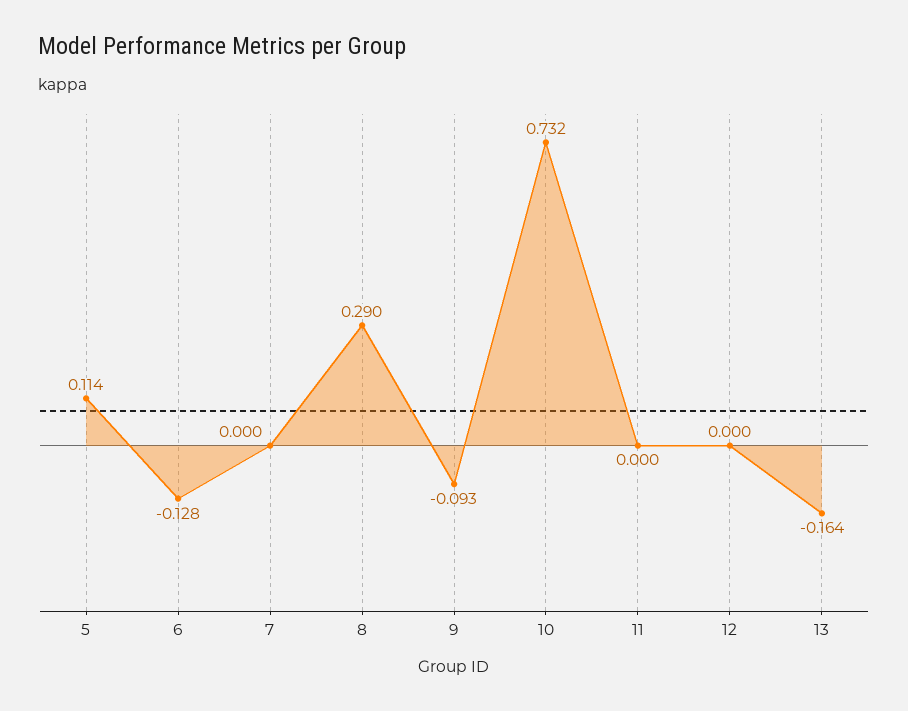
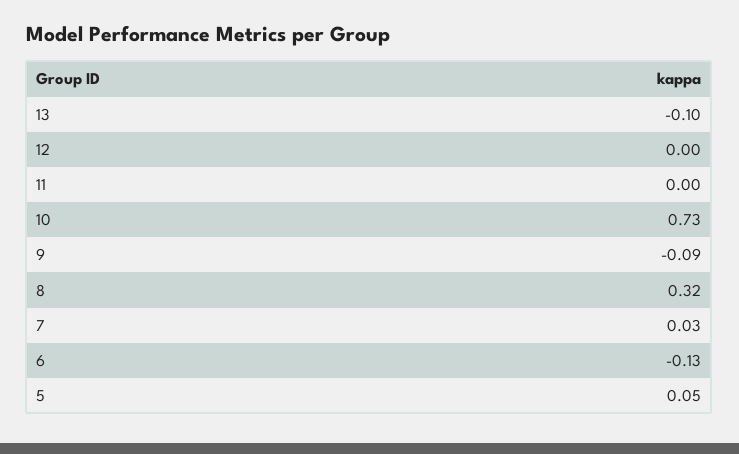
  {
-   "5": 0.114,
+   "5": 0.05,
    "6": -0.128,
-   "7": 0,
+   "7": 0.03,
-   "8": 0.29,
+   "8": 0.32,
    "9": -0.093,
    "10": 0.732,
    "11": 0,
    "12": 0,
-   "13": -0.164
+   "13": -0.1
  }

